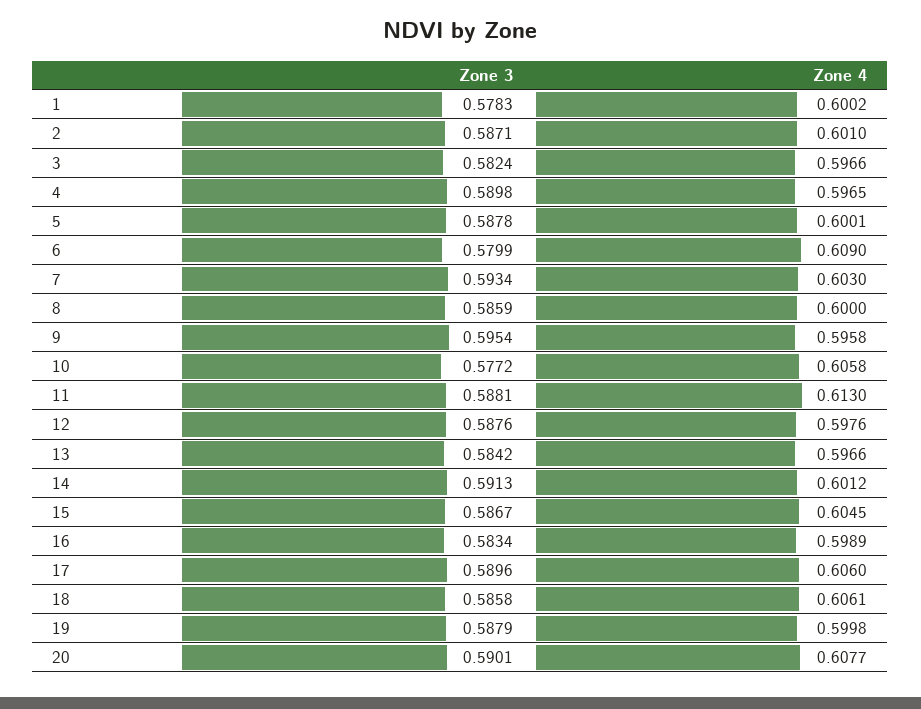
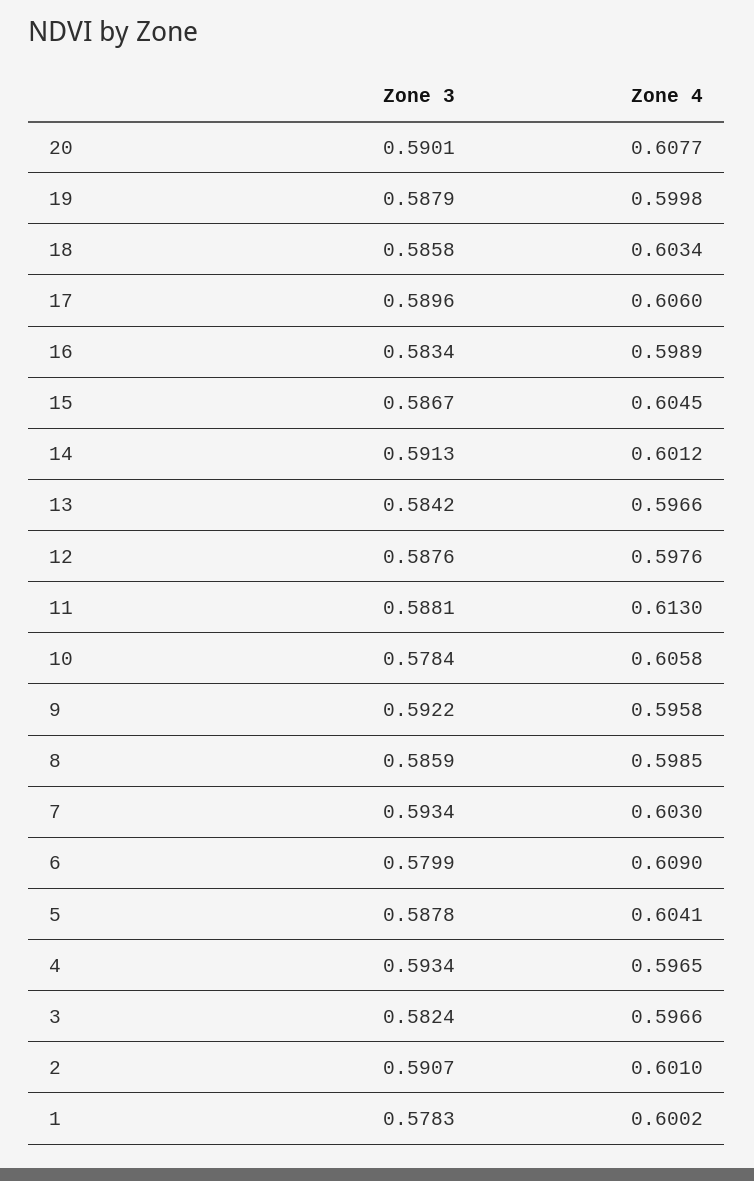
  {
    "Zone 3": {
      "1": 0.5783,
-     "2": 0.5871,
+     "2": 0.5907,
      "3": 0.5824,
-     "4": 0.5898,
+     "4": 0.5934,
      "5": 0.5878,
      "6": 0.5799,
      "7": 0.5934,
      "8": 0.5859,
-     "9": 0.5954,
+     "9": 0.5922,
-     "10": 0.5772,
+     "10": 0.5784,
      "11": 0.5881,
      "12": 0.5876,
      "13": 0.5842,
      "14": 0.5913,
      "15": 0.5867,
      "16": 0.5834,
      "17": 0.5896,
      "18": 0.5858,
      "19": 0.5879,
      "20": 0.5901
    },
    "Zone 4": {
      "1": 0.6002,
      "2": 0.601,
      "3": 0.5966,
      "4": 0.5965,
-     "5": 0.6001,
+     "5": 0.6041,
      "6": 0.609,
      "7": 0.603,
-     "8": 0.6,
+     "8": 0.5985,
      "9": 0.5958,
      "10": 0.6058,
      "11": 0.613,
      "12": 0.5976,
      "13": 0.5966,
      "14": 0.6012,
      "15": 0.6045,
      "16": 0.5989,
      "17": 0.606,
-     "18": 0.6061,
+     "18": 0.6034,
      "19": 0.5998,
      "20": 0.6077
    }
  }

